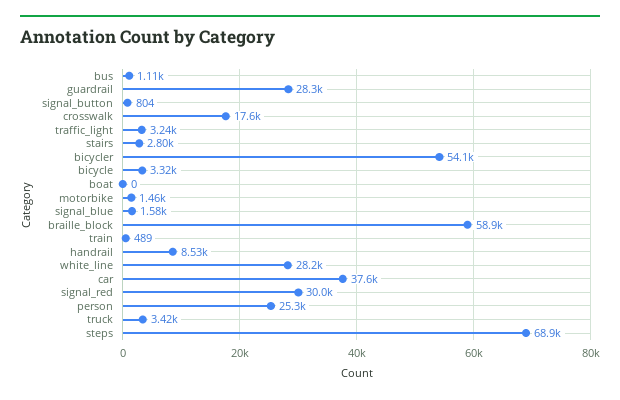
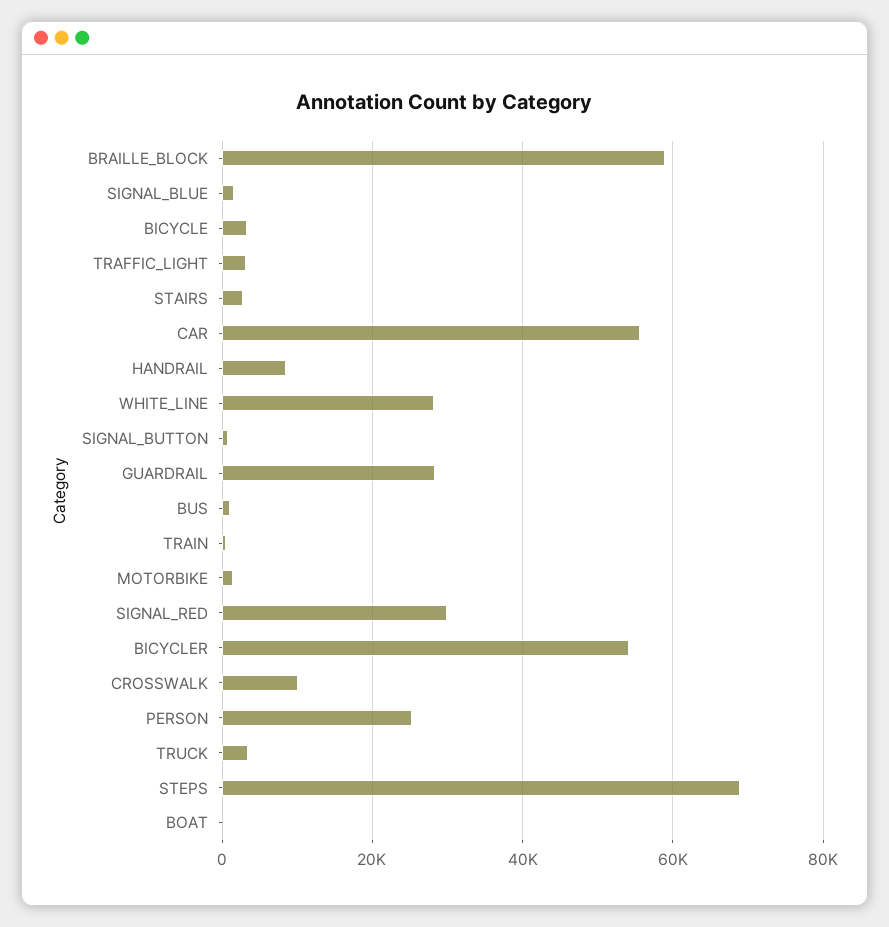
  {
    "bus": 1110,
    "guardrail": 28300,
    "signal_button": 804,
-   "crosswalk": 17600,
+   "crosswalk": 10000,
    "traffic_light": 3240,
    "stairs": 2800,
    "bicycler": 54100,
    "bicycle": 3320,
    "boat": 0,
    "motorbike": 1460,
    "signal_blue": 1580,
    "braille_block": 58900,
    "train": 489,
    "handrail": 8530,
    "white_line": 28200,
-   "car": 37600,
+   "car": 56000,
    "signal_red": 30000,
    "person": 25300,
    "truck": 3420,
    "steps": 68900
  }

